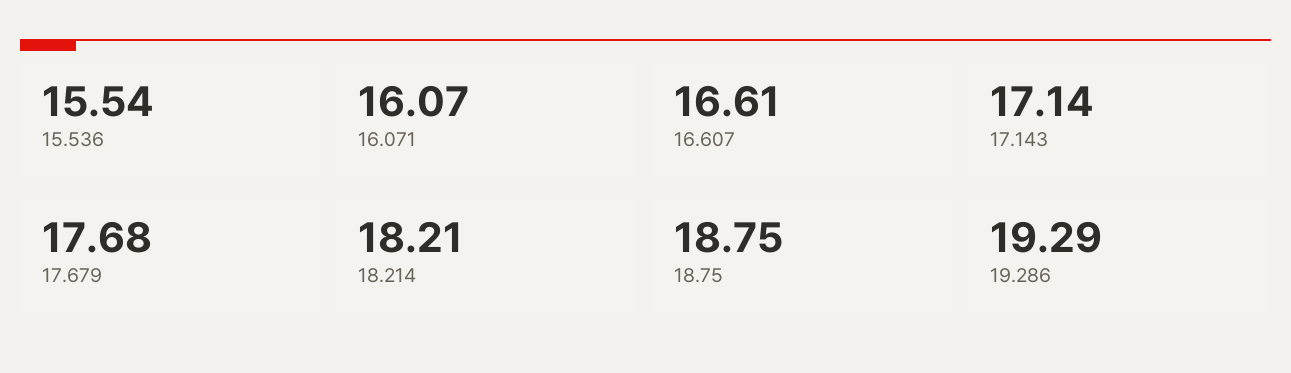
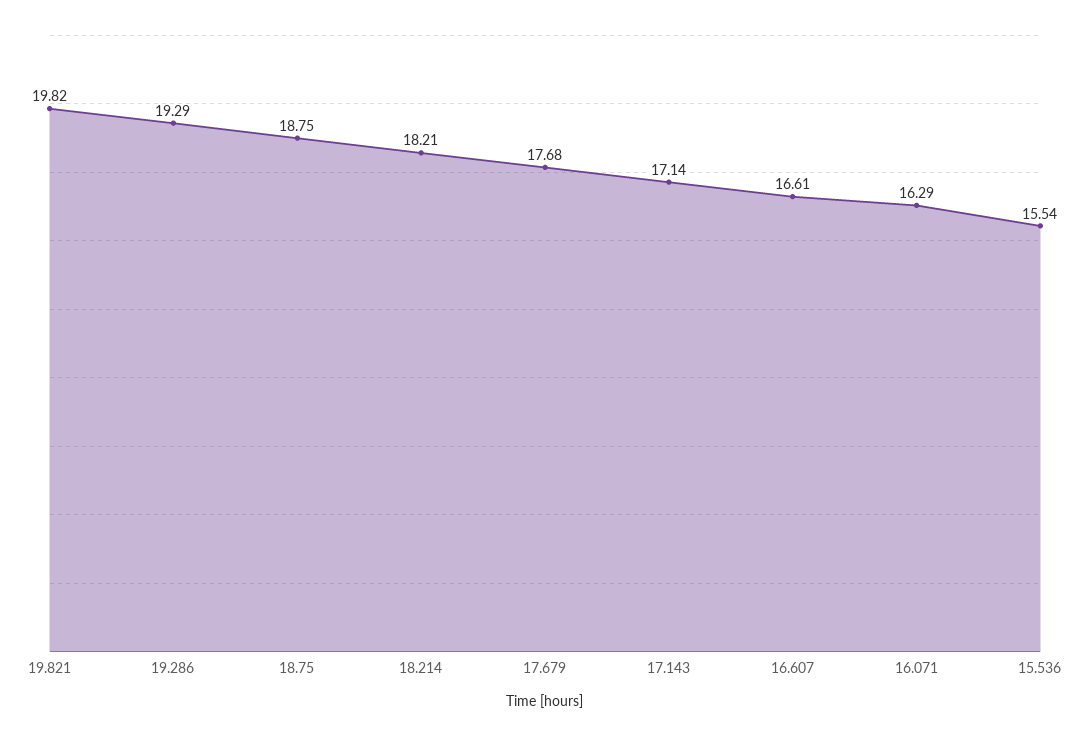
  {
    "15.536": 15.54,
-   "16.071": 16.07,
+   "16.071": 16.29,
    "16.607": 16.61,
    "17.143": 17.14,
    "17.679": 17.68,
    "18.214": 18.21,
    "18.75": 18.75,
-   "19.286": 19.29
+   "19.286": 19.29,
+   "19.821": 19.82
  }

